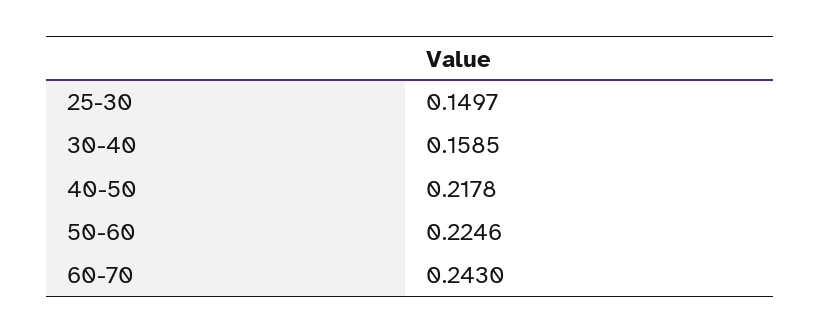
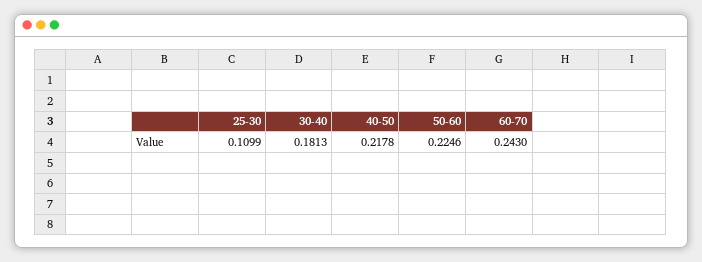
  {
-   "25-30": 0.1497,
+   "25-30": 0.1099,
-   "30-40": 0.1585,
+   "30-40": 0.1813,
    "40-50": 0.2178,
    "50-60": 0.2246,
    "60-70": 0.243
  }

